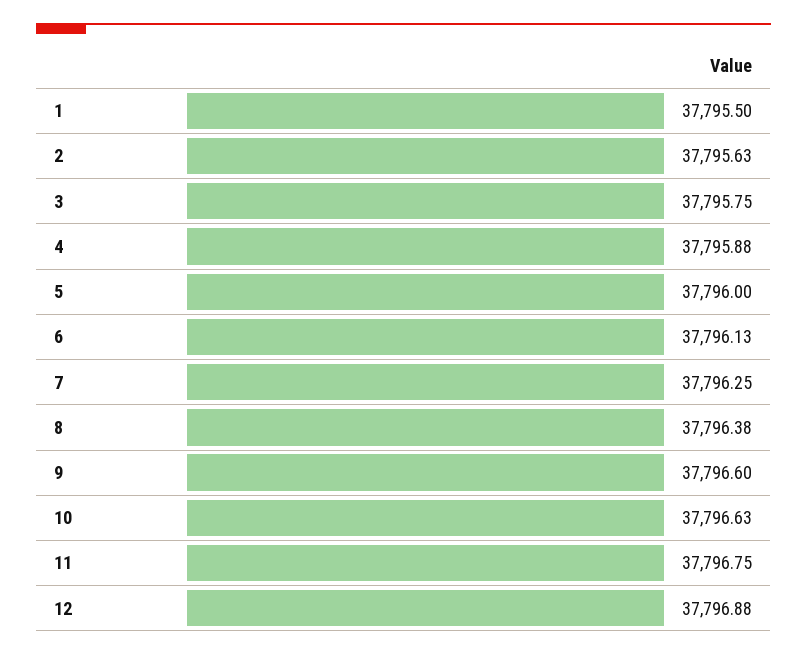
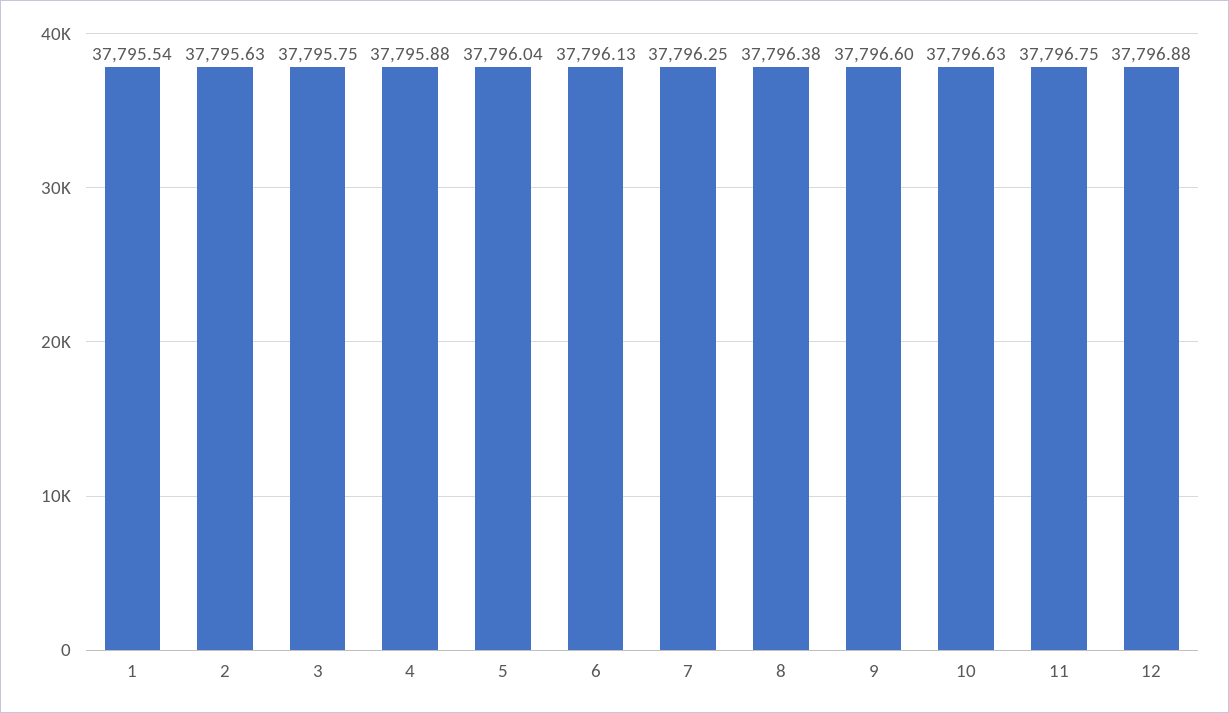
  {
-   "1": 37795.5,
+   "1": 37795.54,
    "2": 37795.63,
    "3": 37795.75,
    "4": 37795.88,
-   "5": 37796,
+   "5": 37796.04,
    "6": 37796.13,
    "7": 37796.25,
    "8": 37796.38,
    "9": 37796.6,
    "10": 37796.63,
    "11": 37796.75,
    "12": 37796.88
  }

